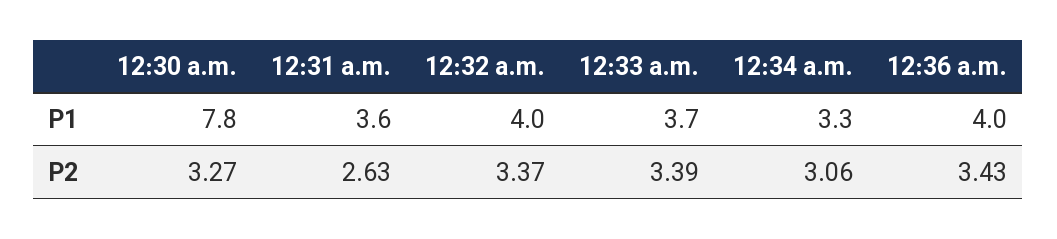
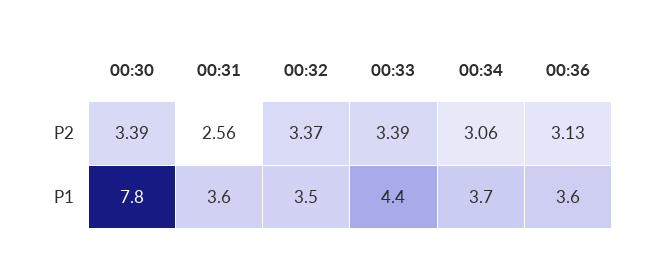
  {
    "12:30 a.m.": {
      "P1": 7.8,
-     "P2": 3.27
+     "P2": 3.39
    },
    "12:31 a.m.": {
      "P1": 3.6,
-     "P2": 2.63
+     "P2": 2.56
    },
    "12:32 a.m.": {
-     "P1": 4,
+     "P1": 3.5,
      "P2": 3.37
    },
    "12:33 a.m.": {
-     "P1": 3.7,
+     "P1": 4.4,
      "P2": 3.39
    },
    "12:34 a.m.": {
-     "P1": 3.3,
+     "P1": 3.7,
      "P2": 3.06
    },
    "12:36 a.m.": {
-     "P1": 4,
+     "P1": 3.6,
-     "P2": 3.43
+     "P2": 3.13
    }
  }

